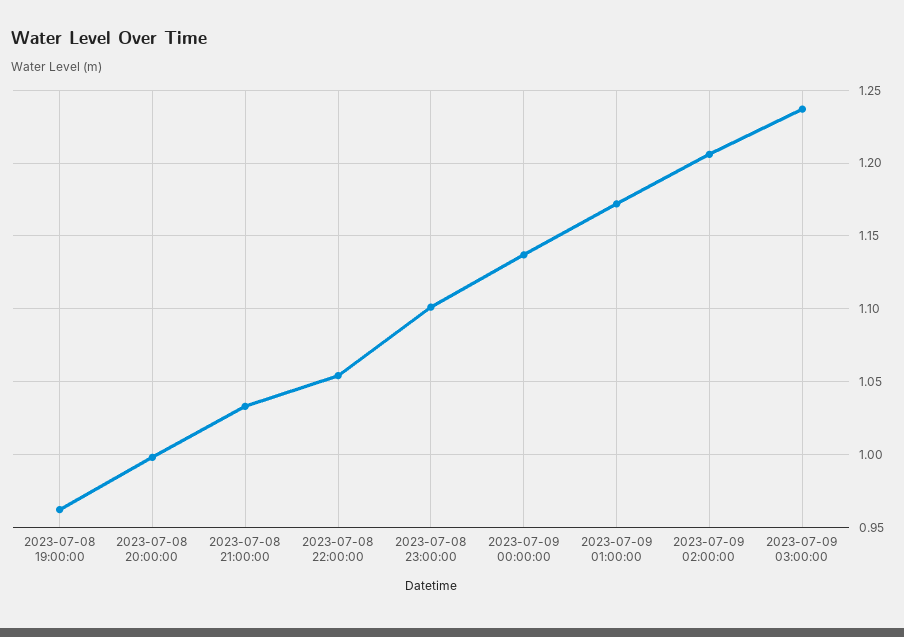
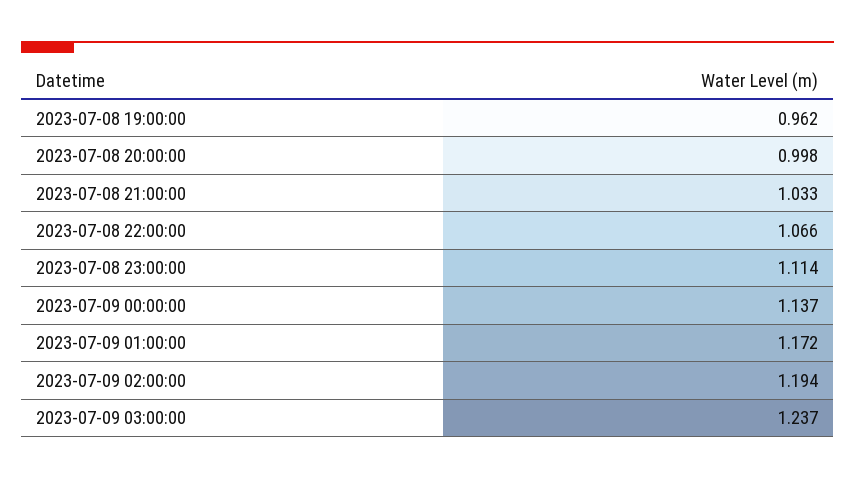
  {
    "2023-07-08 19:00:00": 0.962,
    "2023-07-08 20:00:00": 0.998,
    "2023-07-08 21:00:00": 1.033,
-   "2023-07-08 22:00:00": 1.055,
+   "2023-07-08 22:00:00": 1.066,
-   "2023-07-08 23:00:00": 1.1,
+   "2023-07-08 23:00:00": 1.114,
    "2023-07-09 00:00:00": 1.137,
    "2023-07-09 01:00:00": 1.172,
-   "2023-07-09 02:00:00": 1.205,
+   "2023-07-09 02:00:00": 1.194,
    "2023-07-09 03:00:00": 1.237
  }

